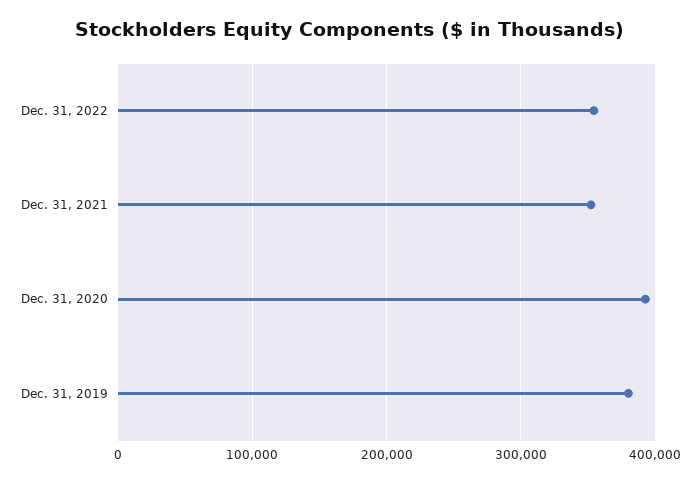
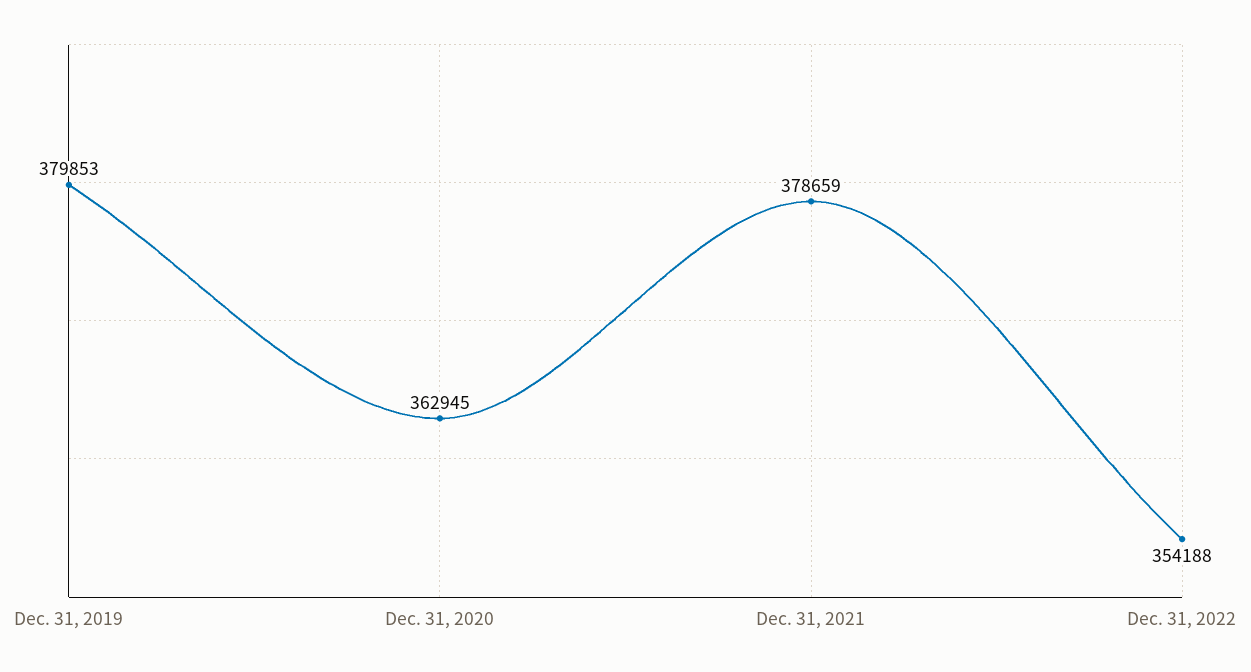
  {
    "Dec. 31, 2022": 354188,
-   "Dec. 31, 2021": 350000,
+   "Dec. 31, 2021": 378659,
-   "Dec. 31, 2020": 390000,
+   "Dec. 31, 2020": 362945,
    "Dec. 31, 2019": 379853
  }

